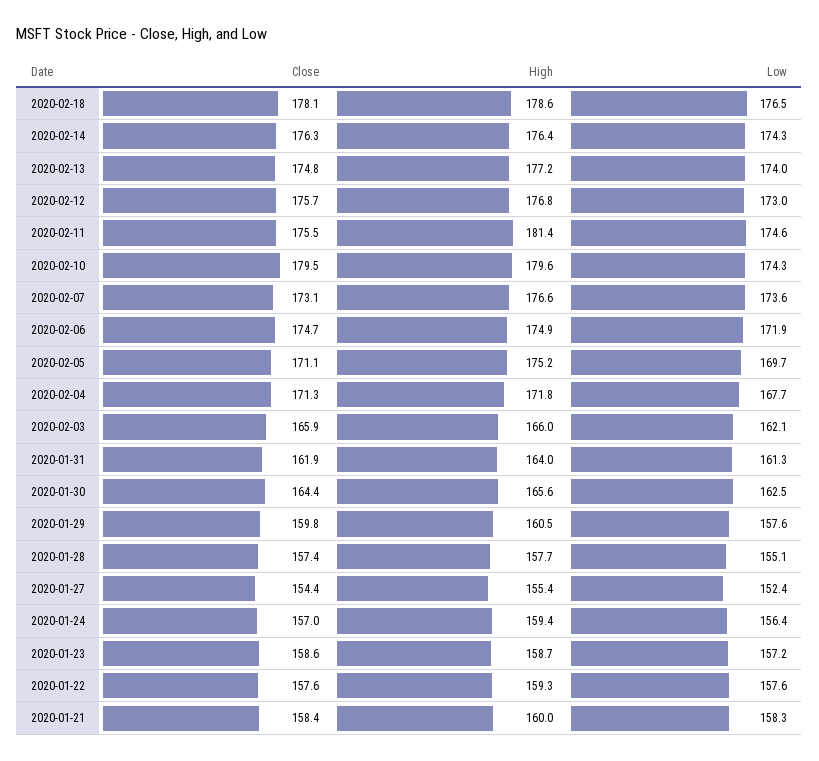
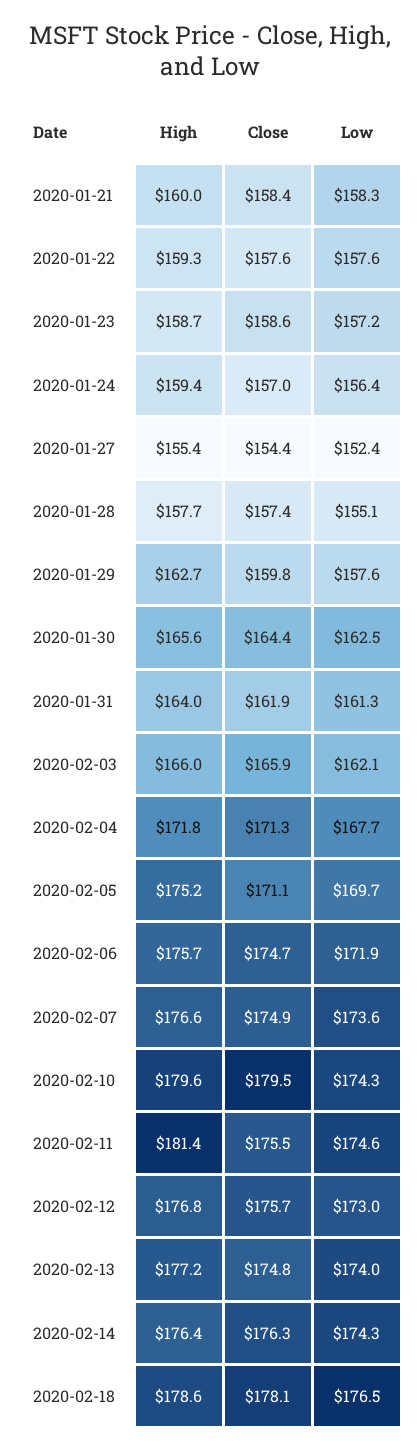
  {
    "Close": {
      "2020-02-18": 178.1,
      "2020-02-14": 176.3,
      "2020-02-13": 174.8,
      "2020-02-12": 175.7,
      "2020-02-11": 175.5,
      "2020-02-10": 179.5,
-     "2020-02-07": 173.1,
+     "2020-02-07": 174.9,
      "2020-02-06": 174.7,
      "2020-02-05": 171.1,
      "2020-02-04": 171.3,
      "2020-02-03": 165.9,
      "2020-01-31": 161.9,
      "2020-01-30": 164.4,
      "2020-01-29": 159.8,
      "2020-01-28": 157.4,
      "2020-01-27": 154.4,
      "2020-01-24": 157,
      "2020-01-23": 158.6,
      "2020-01-22": 157.6,
      "2020-01-21": 158.4
    },
    "High": {
      "2020-02-18": 178.6,
      "2020-02-14": 176.4,
      "2020-02-13": 177.2,
      "2020-02-12": 176.8,
      "2020-02-11": 181.4,
      "2020-02-10": 179.6,
      "2020-02-07": 176.6,
-     "2020-02-06": 174.9,
+     "2020-02-06": 175.7,
      "2020-02-05": 175.2,
      "2020-02-04": 171.8,
      "2020-02-03": 166,
      "2020-01-31": 164,
      "2020-01-30": 165.6,
-     "2020-01-29": 160.5,
+     "2020-01-29": 162.7,
      "2020-01-28": 157.7,
      "2020-01-27": 155.4,
      "2020-01-24": 159.4,
      "2020-01-23": 158.7,
      "2020-01-22": 159.3,
      "2020-01-21": 160
    },
    "Low": {
      "2020-02-18": 176.5,
      "2020-02-14": 174.3,
      "2020-02-13": 174,
      "2020-02-12": 173,
      "2020-02-11": 174.6,
      "2020-02-10": 174.3,
      "2020-02-07": 173.6,
      "2020-02-06": 171.9,
      "2020-02-05": 169.7,
      "2020-02-04": 167.7,
      "2020-02-03": 162.1,
      "2020-01-31": 161.3,
      "2020-01-30": 162.5,
      "2020-01-29": 157.6,
      "2020-01-28": 155.1,
      "2020-01-27": 152.4,
      "2020-01-24": 156.4,
      "2020-01-23": 157.2,
      "2020-01-22": 157.6,
      "2020-01-21": 158.3
    }
  }

